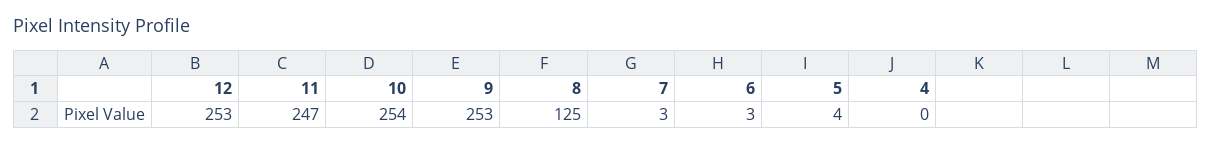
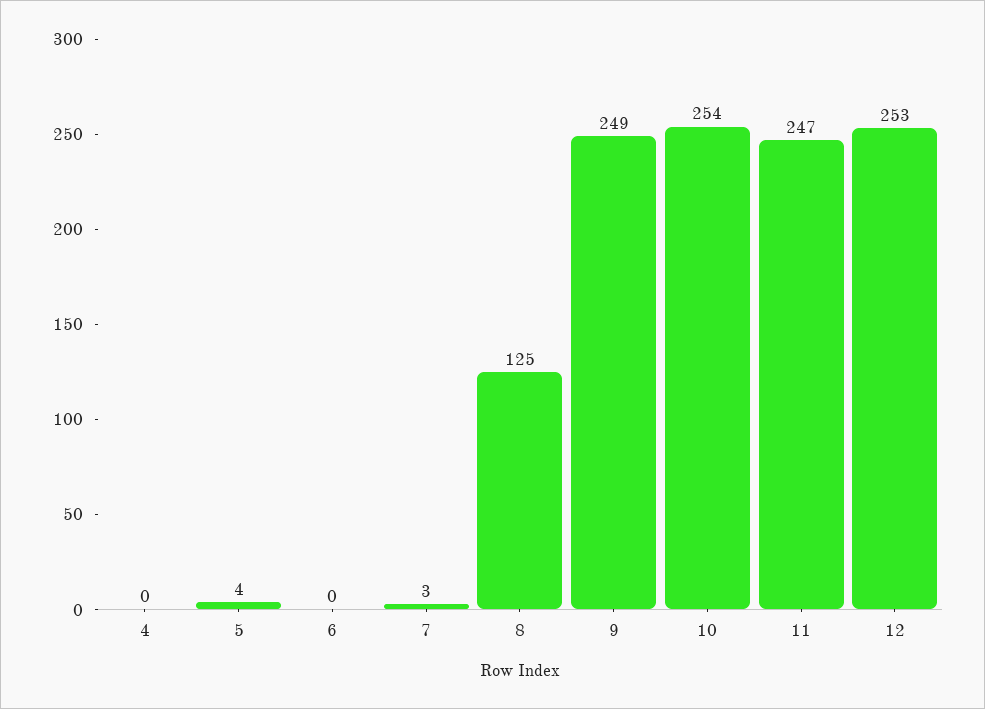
  {
    "12": 253,
    "11": 247,
    "10": 254,
-   "9": 253,
+   "9": 249,
    "8": 125,
    "7": 3,
-   "6": 3,
+   "6": 0,
    "5": 4,
    "4": 0
  }

